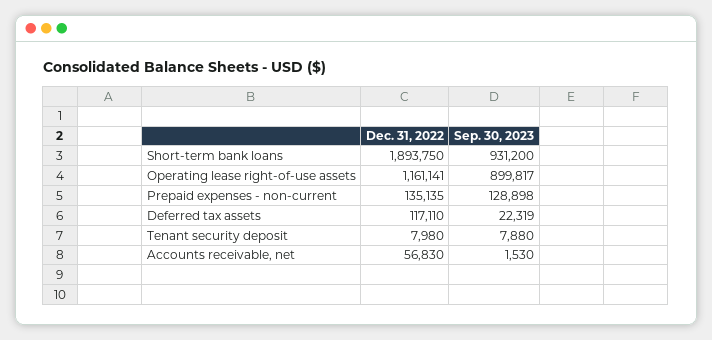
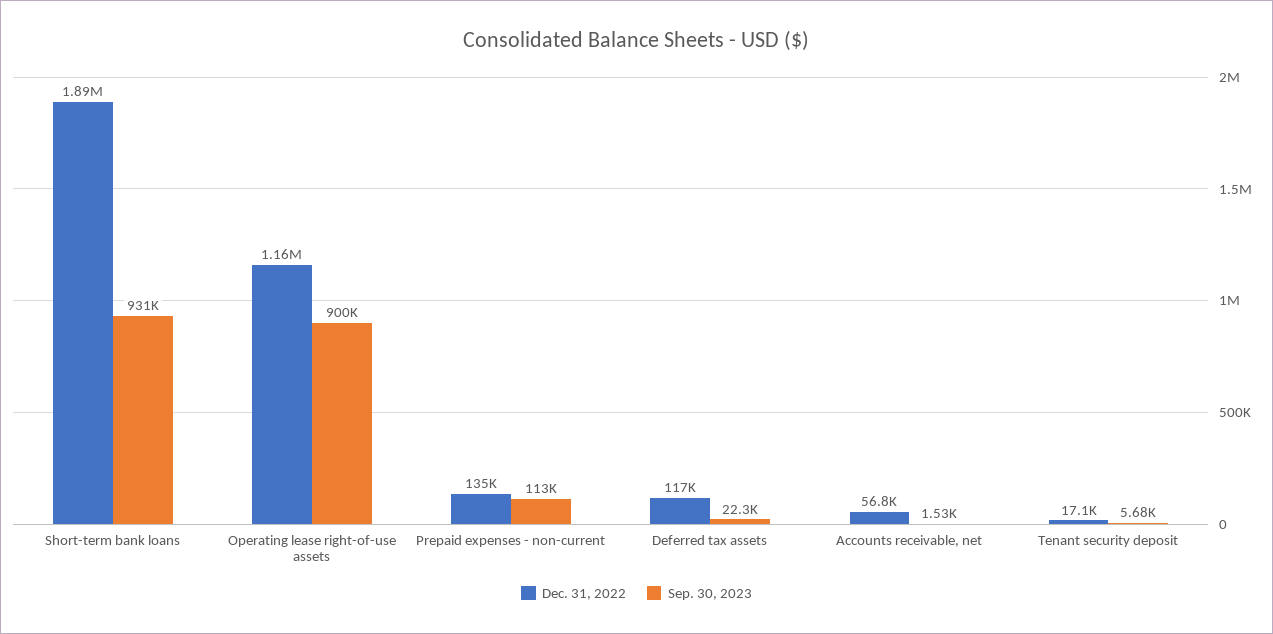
  {
    "Dec. 31, 2022": {
      "Short-term bank loans": 1893750,
      "Operating lease right-of-use assets": 1161141,
      "Prepaid expenses - non-current": 135135,
      "Deferred tax assets": 117110,
-     "Tenant security deposit": 7980,
+     "Tenant security deposit": 17100,
      "Accounts receivable, net": 56830
    },
    "Sep. 30, 2023": {
      "Short-term bank loans": 931200,
      "Operating lease right-of-use assets": 899817,
-     "Prepaid expenses - non-current": 128898,
+     "Prepaid expenses - non-current": 113000,
      "Deferred tax assets": 22319,
-     "Tenant security deposit": 7880,
+     "Tenant security deposit": 5680,
      "Accounts receivable, net": 1530
    }
  }

